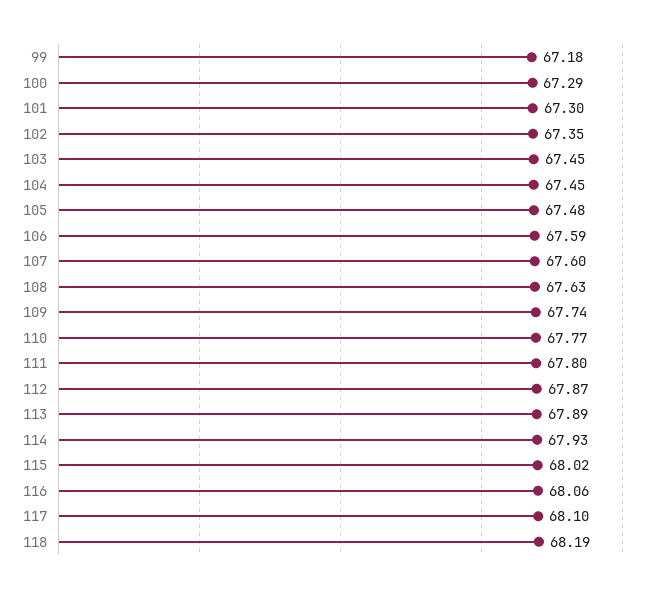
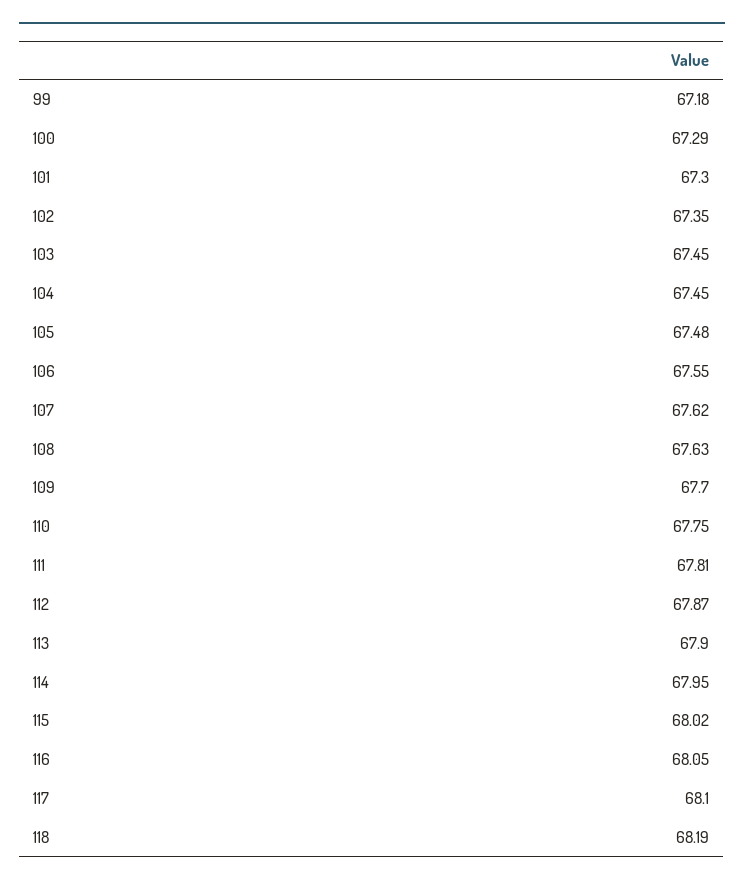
  {
    "99": 67.18,
    "100": 67.29,
    "101": 67.3,
    "102": 67.35,
    "103": 67.45,
    "104": 67.45,
    "105": 67.48,
-   "106": 67.59,
+   "106": 67.55,
-   "107": 67.6,
+   "107": 67.62,
    "108": 67.63,
-   "109": 67.74,
+   "109": 67.7,
-   "110": 67.77,
+   "110": 67.75,
-   "111": 67.8,
+   "111": 67.81,
    "112": 67.87,
-   "113": 67.89,
+   "113": 67.9,
-   "114": 67.93,
+   "114": 67.95,
    "115": 68.02,
-   "116": 68.06,
+   "116": 68.05,
    "117": 68.1,
    "118": 68.19
  }

